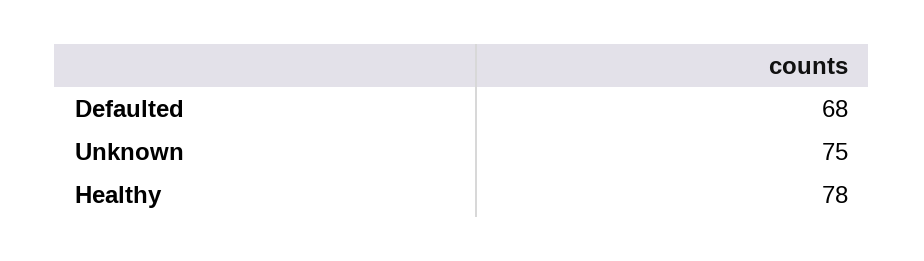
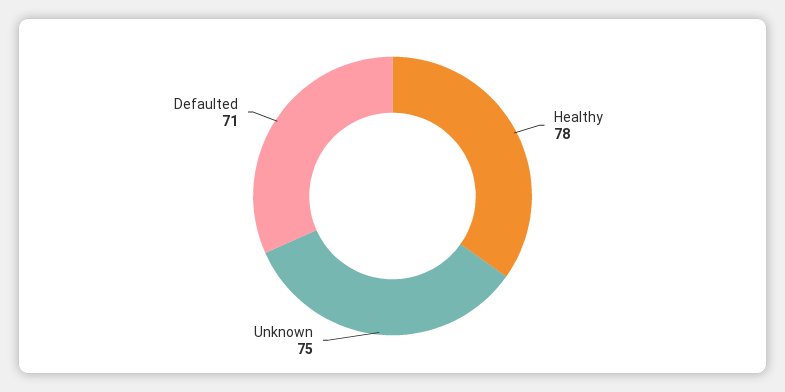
  {
-   "Defaulted": 68,
+   "Defaulted": 71,
    "Unknown": 75,
    "Healthy": 78
  }

